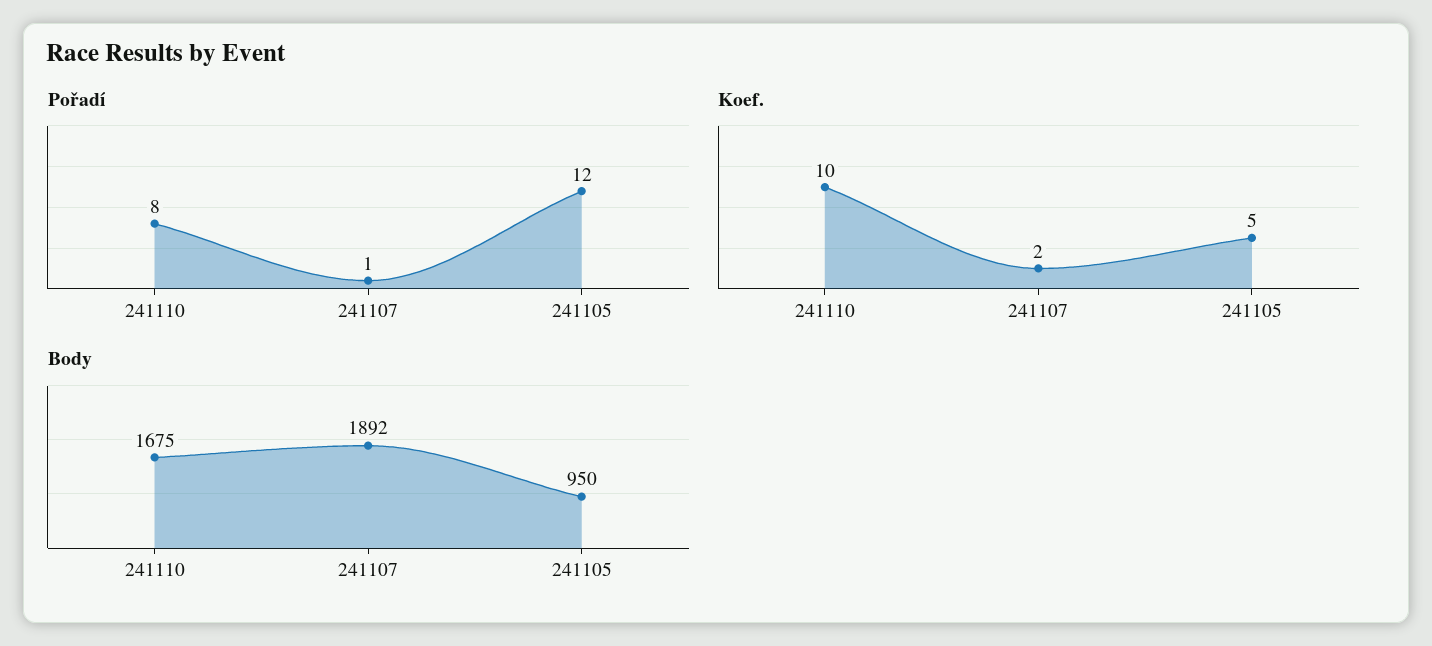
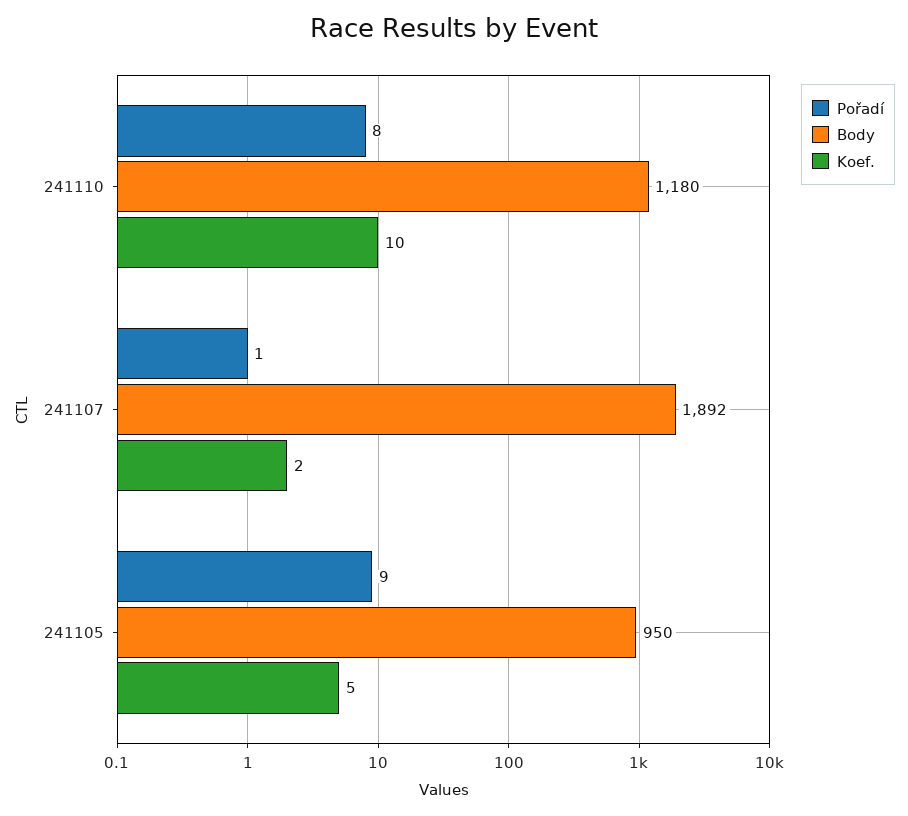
  {
    "Pořadí": {
      "241110": 8,
      "241107": 1,
-     "241105": 12
+     "241105": 9
    },
    "Koef.": {
      "241110": 10,
      "241107": 2,
      "241105": 5
    },
    "Body": {
-     "241110": 1675,
+     "241110": 1180,
      "241107": 1892,
      "241105": 950
    }
  }

